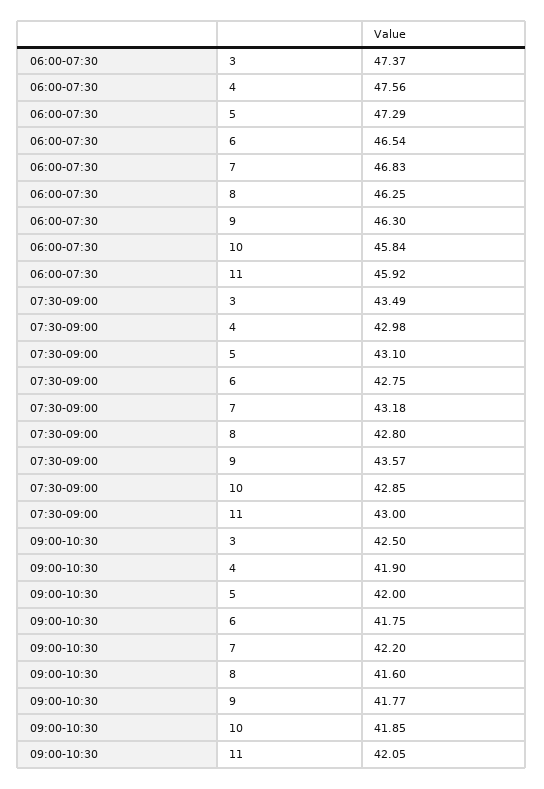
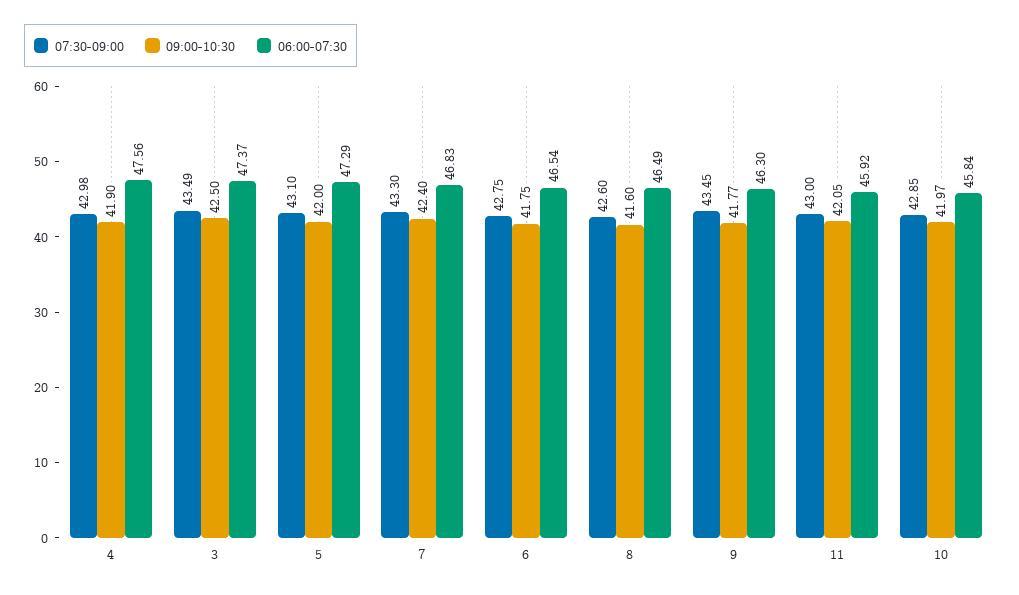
  {
    "06:00-07:30": {
      "3": 47.37,
      "4": 47.56,
      "5": 47.29,
      "6": 46.54,
      "7": 46.83,
-     "8": 46.25,
+     "8": 46.49,
      "9": 46.3,
      "10": 45.84,
      "11": 45.92
    },
    "07:30-09:00": {
      "3": 43.49,
      "4": 42.98,
      "5": 43.1,
      "6": 42.75,
-     "7": 43.18,
+     "7": 43.3,
-     "8": 42.8,
+     "8": 42.6,
-     "9": 43.57,
+     "9": 43.45,
      "10": 42.85,
      "11": 43
    },
    "09:00-10:30": {
      "3": 42.5,
      "4": 41.9,
      "5": 42,
      "6": 41.75,
-     "7": 42.2,
+     "7": 42.4,
      "8": 41.6,
      "9": 41.77,
-     "10": 41.85,
+     "10": 41.97,
      "11": 42.05
    }
  }

